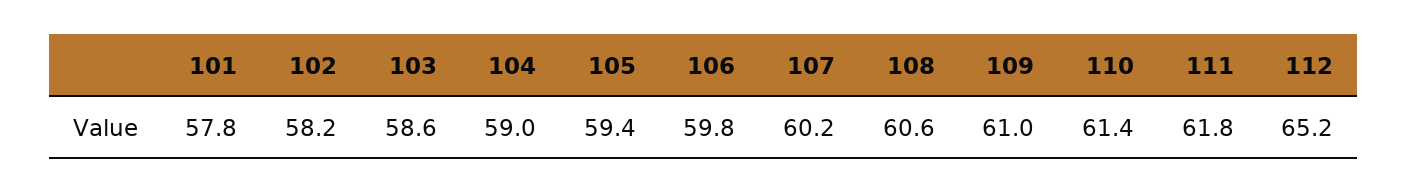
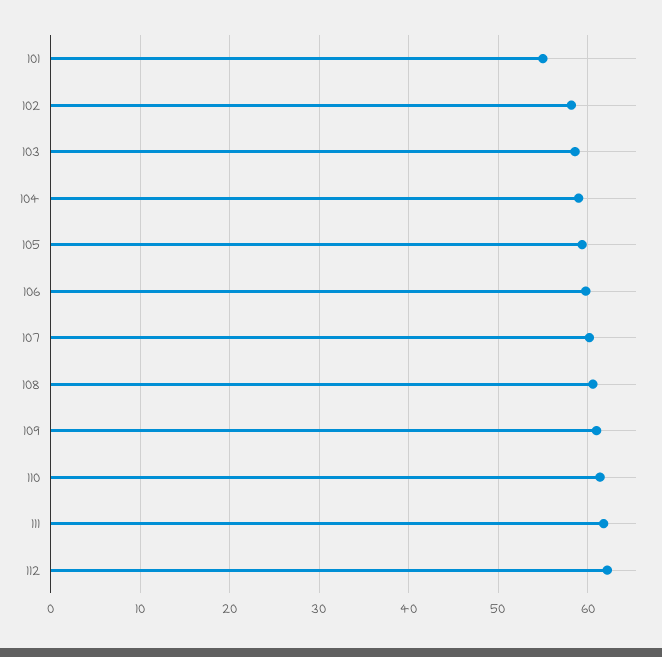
  {
-   "101": 57.8,
+   "101": 55,
    "102": 58.2,
    "103": 58.6,
    "104": 59,
    "105": 59.4,
    "106": 59.8,
    "107": 60.2,
    "108": 60.6,
    "109": 61,
    "110": 61.4,
    "111": 61.8,
-   "112": 65.2
+   "112": 62
  }

